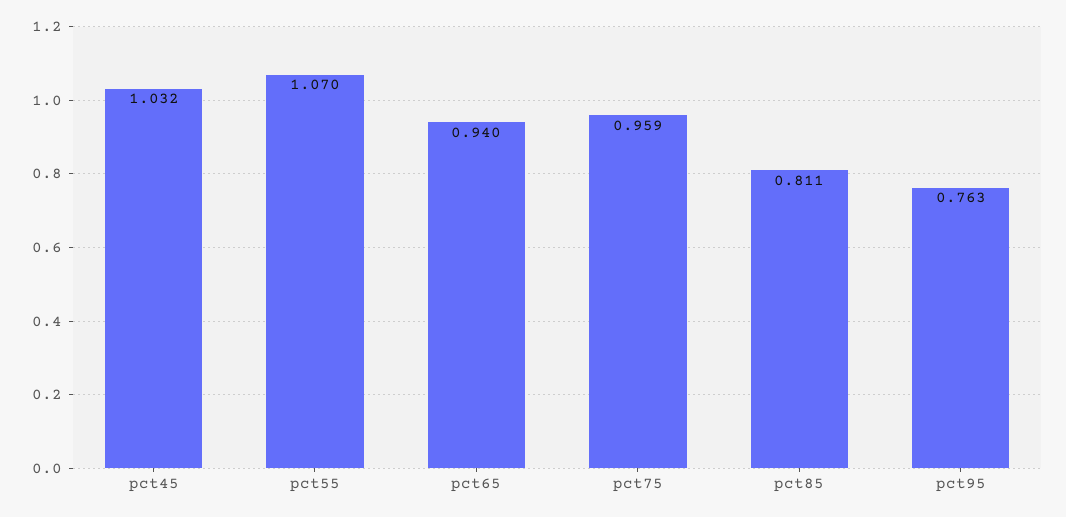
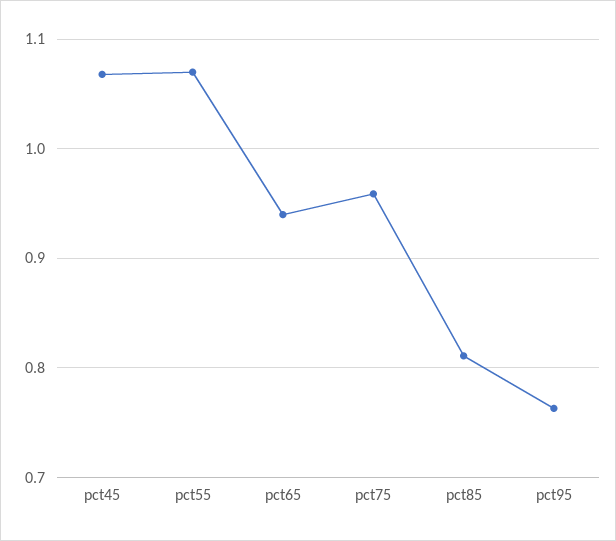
  {
-   "pct45": 1.032,
+   "pct45": 1.07,
    "pct55": 1.07,
    "pct65": 0.94,
    "pct75": 0.959,
    "pct85": 0.811,
    "pct95": 0.763
  }

